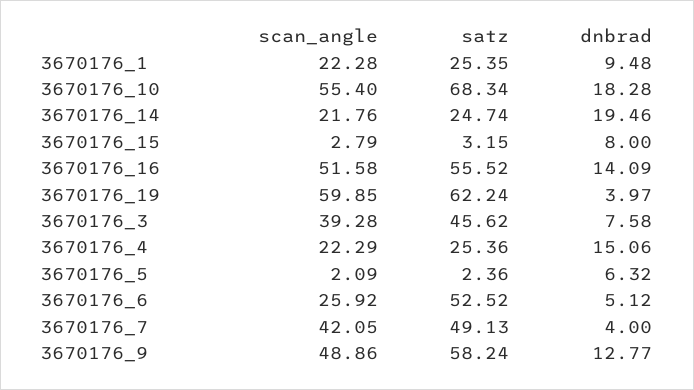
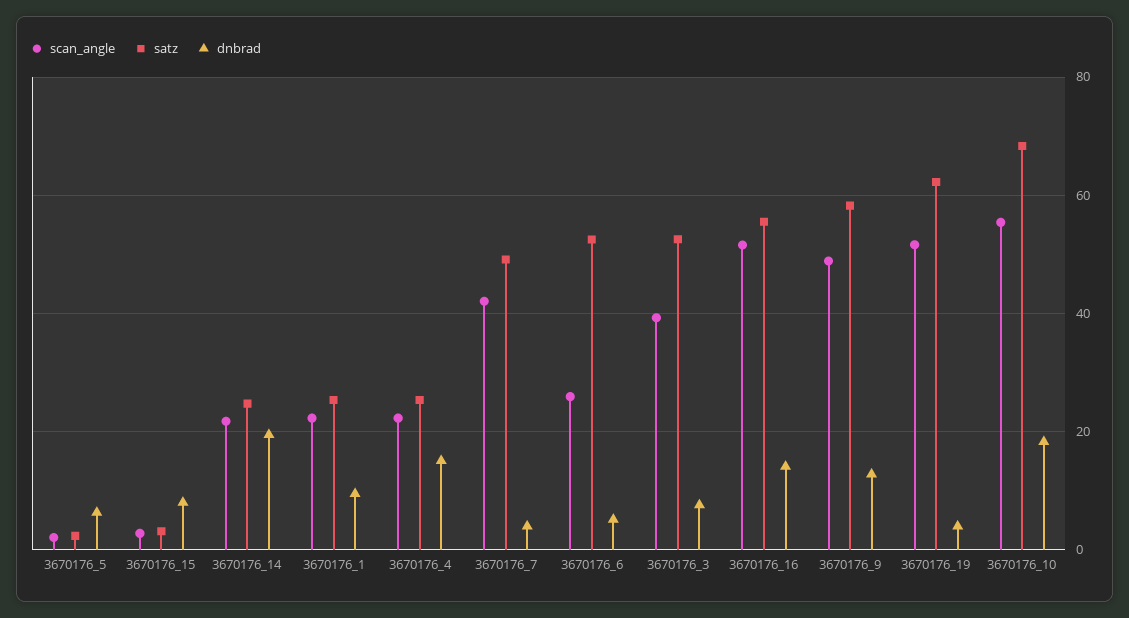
  {
    "scan_angle": {
      "3670176_1": 22.28,
      "3670176_10": 55.4,
      "3670176_14": 21.76,
      "3670176_15": 2.79,
      "3670176_16": 51.58,
-     "3670176_19": 59.85,
+     "3670176_19": 52,
      "3670176_3": 39.28,
      "3670176_4": 22.29,
      "3670176_5": 2.09,
      "3670176_6": 25.92,
      "3670176_7": 42.05,
      "3670176_9": 48.86
    },
    "satz": {
      "3670176_1": 25.35,
      "3670176_10": 68.34,
      "3670176_14": 24.74,
      "3670176_15": 3.15,
      "3670176_16": 55.52,
      "3670176_19": 62.24,
-     "3670176_3": 45.62,
+     "3670176_3": 52,
      "3670176_4": 25.36,
      "3670176_5": 2.36,
      "3670176_6": 52.52,
      "3670176_7": 49.13,
      "3670176_9": 58.24
    },
    "dnbrad": {
      "3670176_1": 9.48,
      "3670176_10": 18.28,
      "3670176_14": 19.46,
      "3670176_15": 8,
      "3670176_16": 14.09,
      "3670176_19": 3.97,
      "3670176_3": 7.58,
      "3670176_4": 15.06,
      "3670176_5": 6.32,
      "3670176_6": 5.12,
      "3670176_7": 4,
      "3670176_9": 12.77
    }
  }

